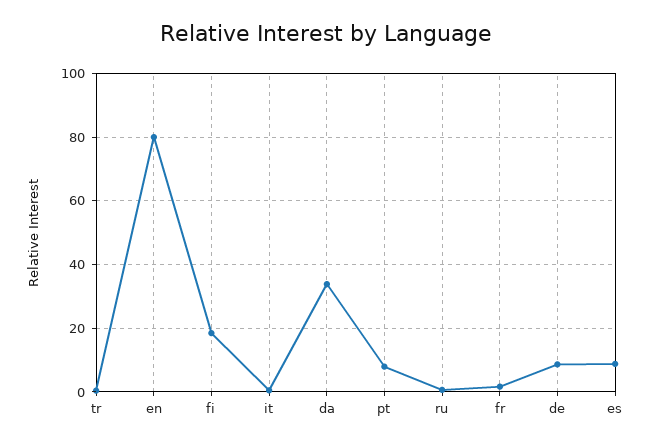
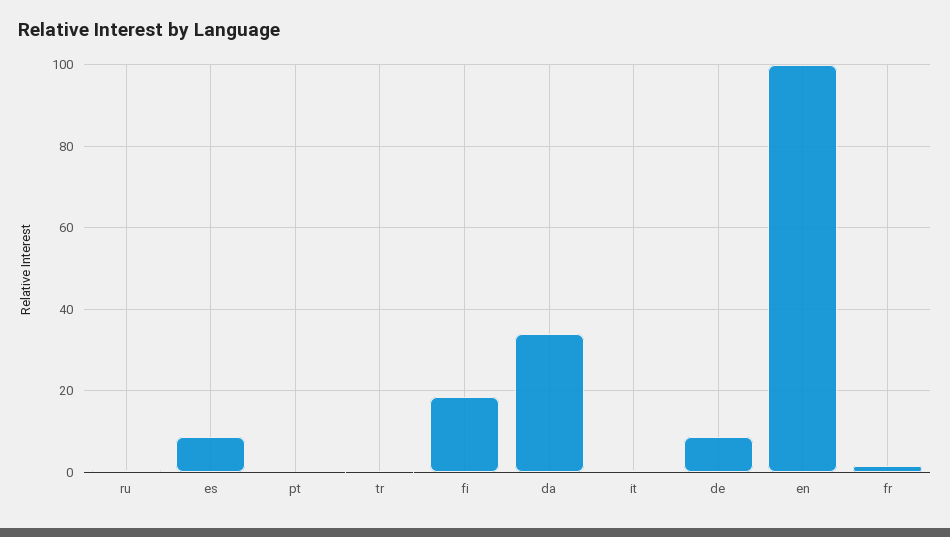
  {
    "tr": 0,
-   "en": 80,
+   "en": 100,
    "fi": 18,
    "it": 0,
    "da": 34,
-   "pt": 8,
+   "pt": 0,
    "ru": 0,
    "fr": 2,
    "de": 8,
    "es": 8
  }

